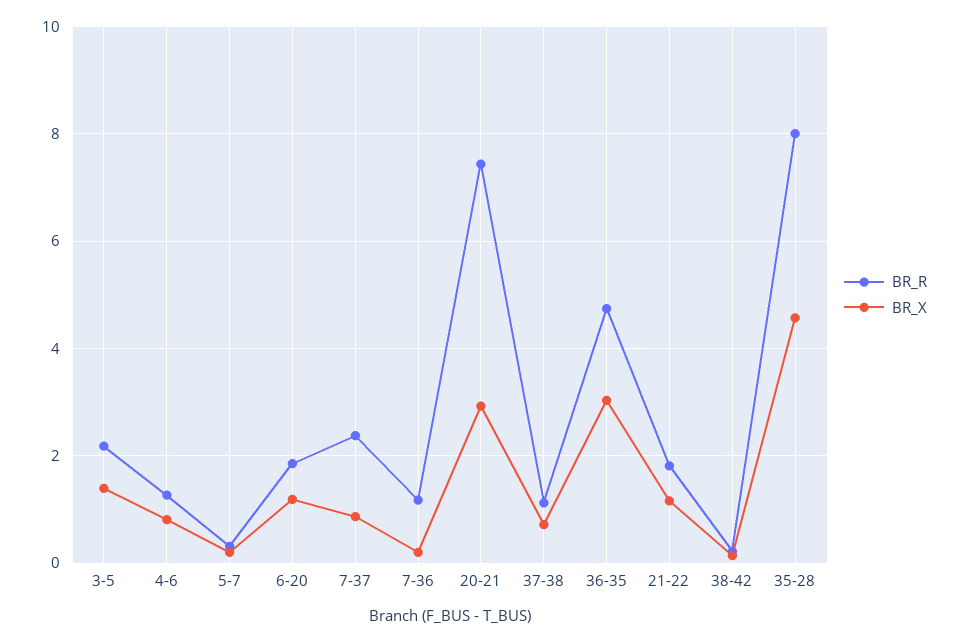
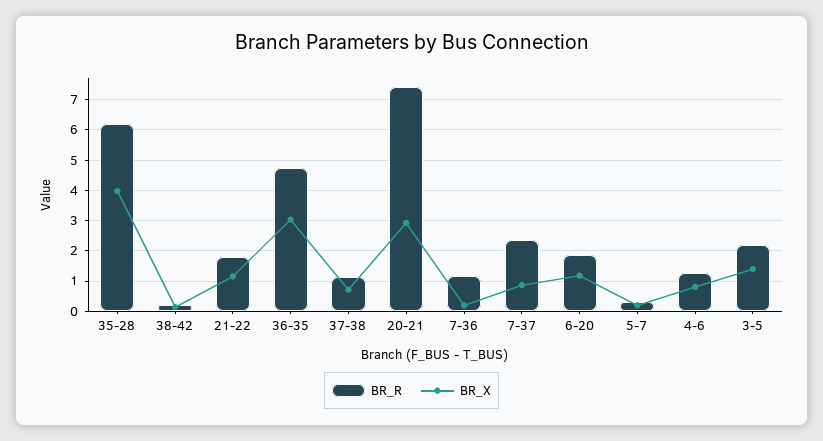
  {
    "BR_R": {
      "3-5": 2.2,
      "4-6": 1.2,
      "5-7": 0.4,
      "6-20": 1.8,
      "7-37": 2.4,
      "7-36": 1.2,
      "20-21": 7.4,
      "37-38": 1.2,
      "36-35": 4.8,
      "21-22": 1.8,
      "38-42": 0.2,
-     "35-28": 8
+     "35-28": 6.2
    },
    "BR_X": {
      "3-5": 1.4,
      "4-6": 0.8,
      "5-7": 0.2,
      "6-20": 1.2,
      "7-37": 0.8,
      "7-36": 0.2,
      "20-21": 3,
      "37-38": 0.8,
      "36-35": 3,
      "21-22": 1.2,
      "38-42": 0.2,
-     "35-28": 4.6
+     "35-28": 4
    }
  }

